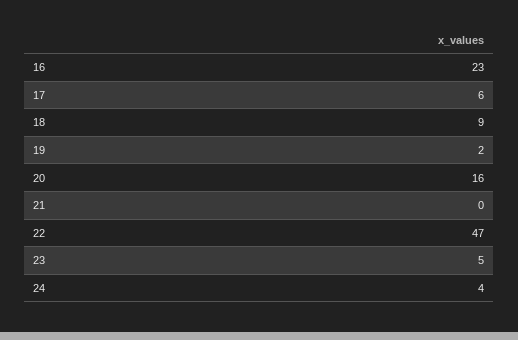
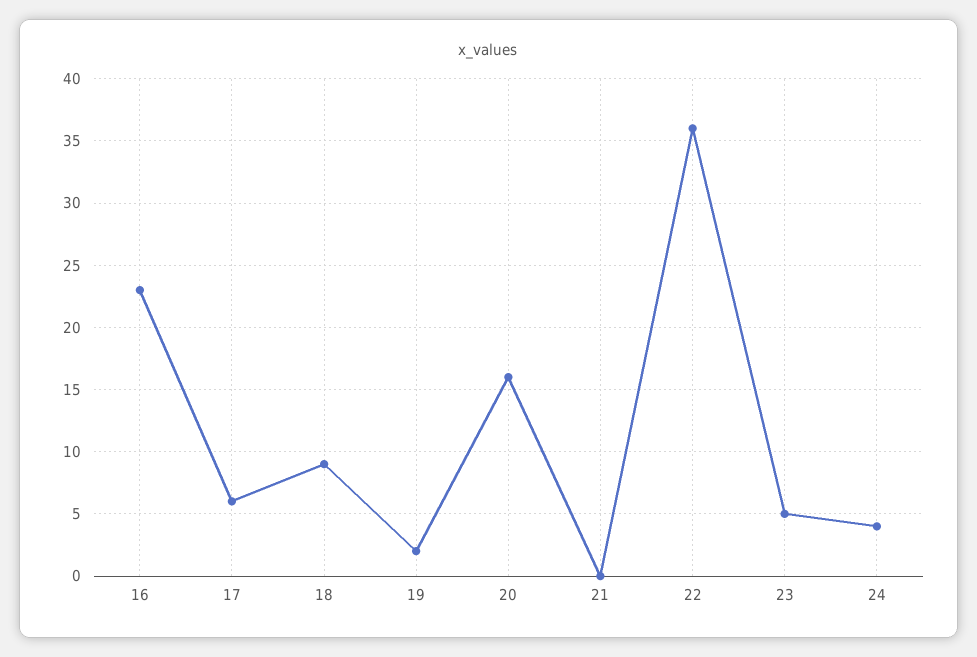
  {
    "16": 23,
    "17": 6,
    "18": 9,
    "19": 2,
    "20": 16,
    "21": 0,
-   "22": 47,
+   "22": 36,
    "23": 5,
    "24": 4
  }

